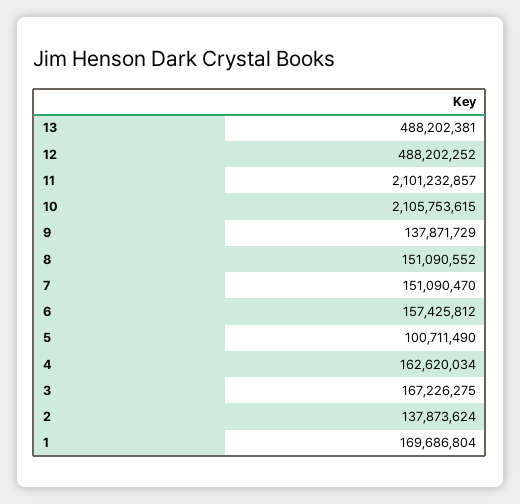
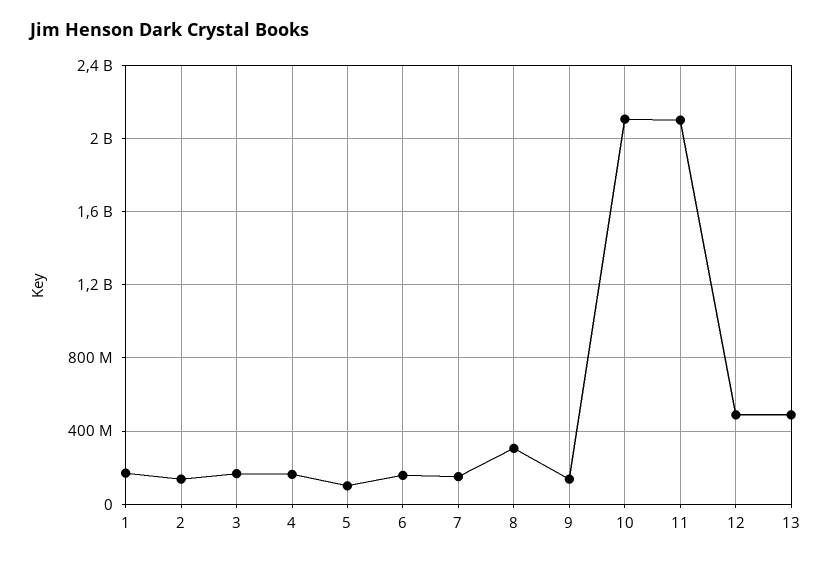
  {
    "13": 488202381,
    "12": 488202252,
    "11": 2101232857,
    "10": 2105753615,
    "9": 137871729,
-   "8": 151090552,
+   "8": 300000000,
    "7": 151090470,
    "6": 157425812,
    "5": 100711490,
    "4": 162620034,
    "3": 167226275,
    "2": 137873624,
    "1": 169686804
  }

